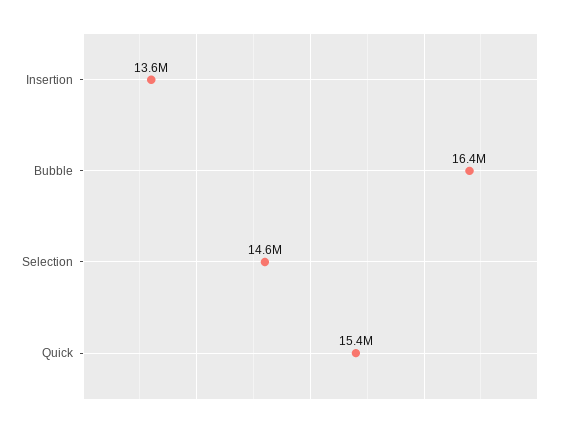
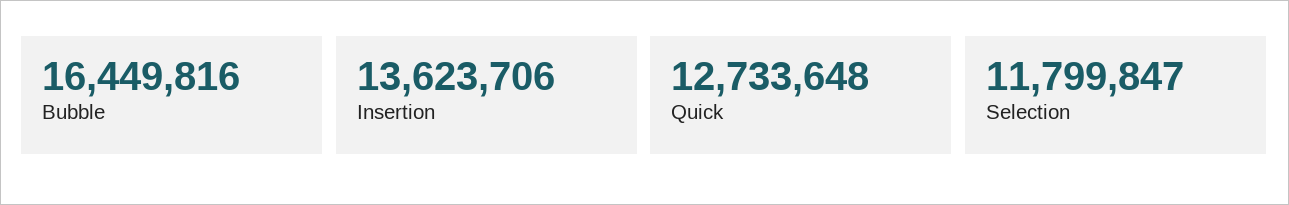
  {
    "Insertion": 13623706,
    "Bubble": 16449816,
-   "Selection": 14600000,
+   "Selection": 11799847,
-   "Quick": 15400000
+   "Quick": 12733648
  }

